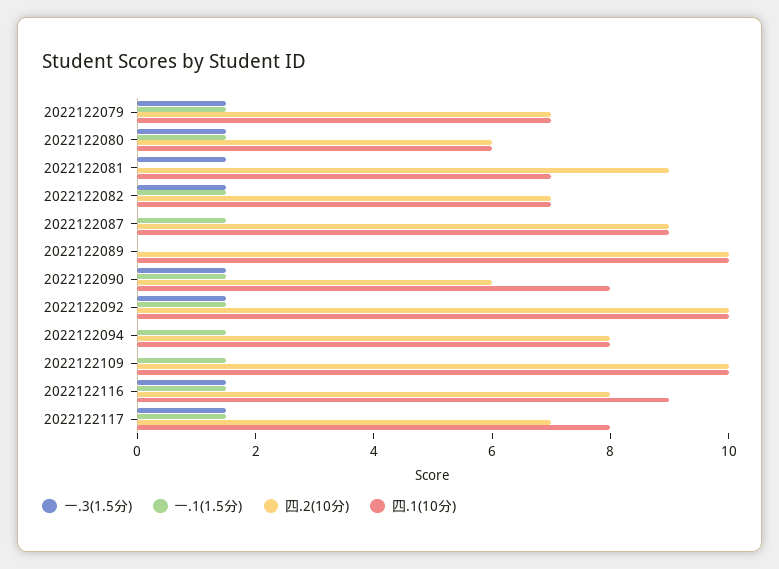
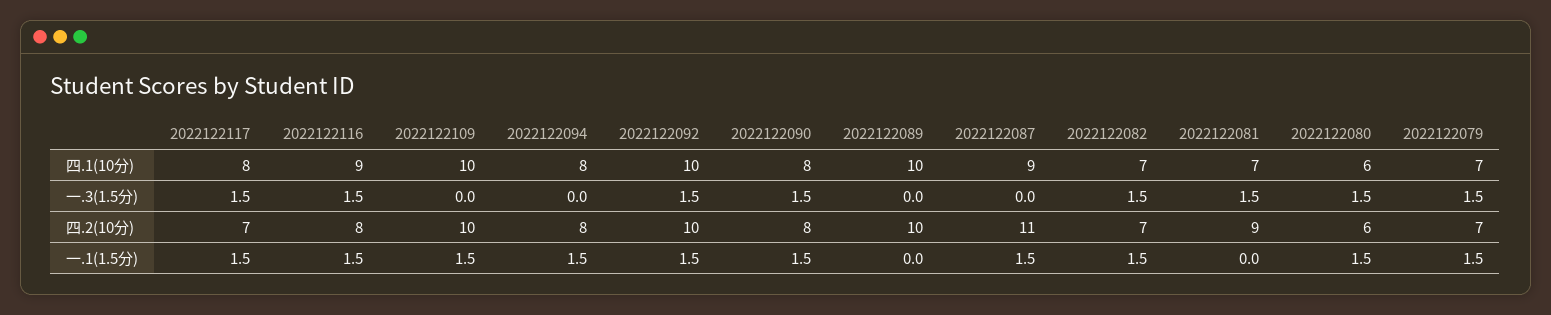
  {
    "一.3(1.5分)": {
      "2022122079": 1.5,
      "2022122080": 1.5,
      "2022122081": 1.5,
      "2022122082": 1.5,
      "2022122087": 0,
      "2022122089": 0,
      "2022122090": 1.5,
      "2022122092": 1.5,
      "2022122094": 0,
      "2022122109": 0,
      "2022122116": 1.5,
      "2022122117": 1.5
    },
    "一.1(1.5分)": {
      "2022122079": 1.5,
      "2022122080": 1.5,
      "2022122081": 0,
      "2022122082": 1.5,
      "2022122087": 1.5,
      "2022122089": 0,
      "2022122090": 1.5,
      "2022122092": 1.5,
      "2022122094": 1.5,
      "2022122109": 1.5,
      "2022122116": 1.5,
      "2022122117": 1.5
    },
    "四.2(10分)": {
      "2022122079": 7,
      "2022122080": 6,
      "2022122081": 9,
      "2022122082": 7,
-     "2022122087": 9,
+     "2022122087": 11,
      "2022122089": 10,
-     "2022122090": 6,
+     "2022122090": 8,
      "2022122092": 10,
      "2022122094": 8,
      "2022122109": 10,
      "2022122116": 8,
      "2022122117": 7
    },
    "四.1(10分)": {
      "2022122079": 7,
      "2022122080": 6,
      "2022122081": 7,
      "2022122082": 7,
      "2022122087": 9,
      "2022122089": 10,
      "2022122090": 8,
      "2022122092": 10,
      "2022122094": 8,
      "2022122109": 10,
      "2022122116": 9,
      "2022122117": 8
    }
  }

